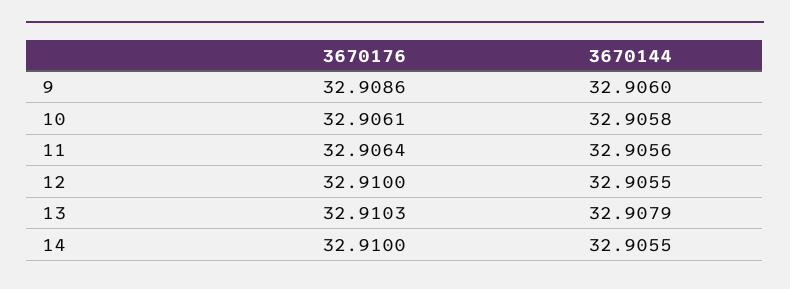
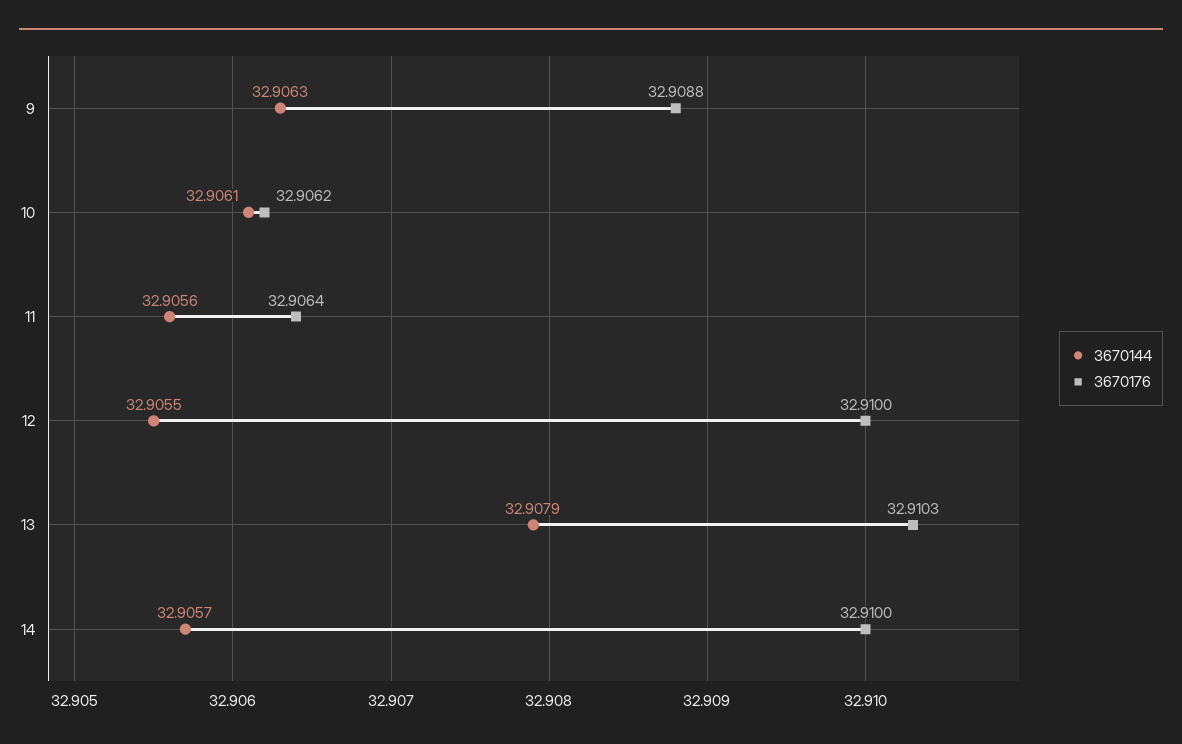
  {
    "3670176": {
-     "9": 32.9086,
+     "9": 32.9088,
-     "10": 32.9061,
+     "10": 32.9062,
      "11": 32.9064,
      "12": 32.91,
      "13": 32.9103,
      "14": 32.91
    },
    "3670144": {
-     "9": 32.906,
+     "9": 32.9063,
-     "10": 32.9058,
+     "10": 32.9061,
      "11": 32.9056,
      "12": 32.9055,
      "13": 32.9079,
-     "14": 32.9055
+     "14": 32.9057
    }
  }

